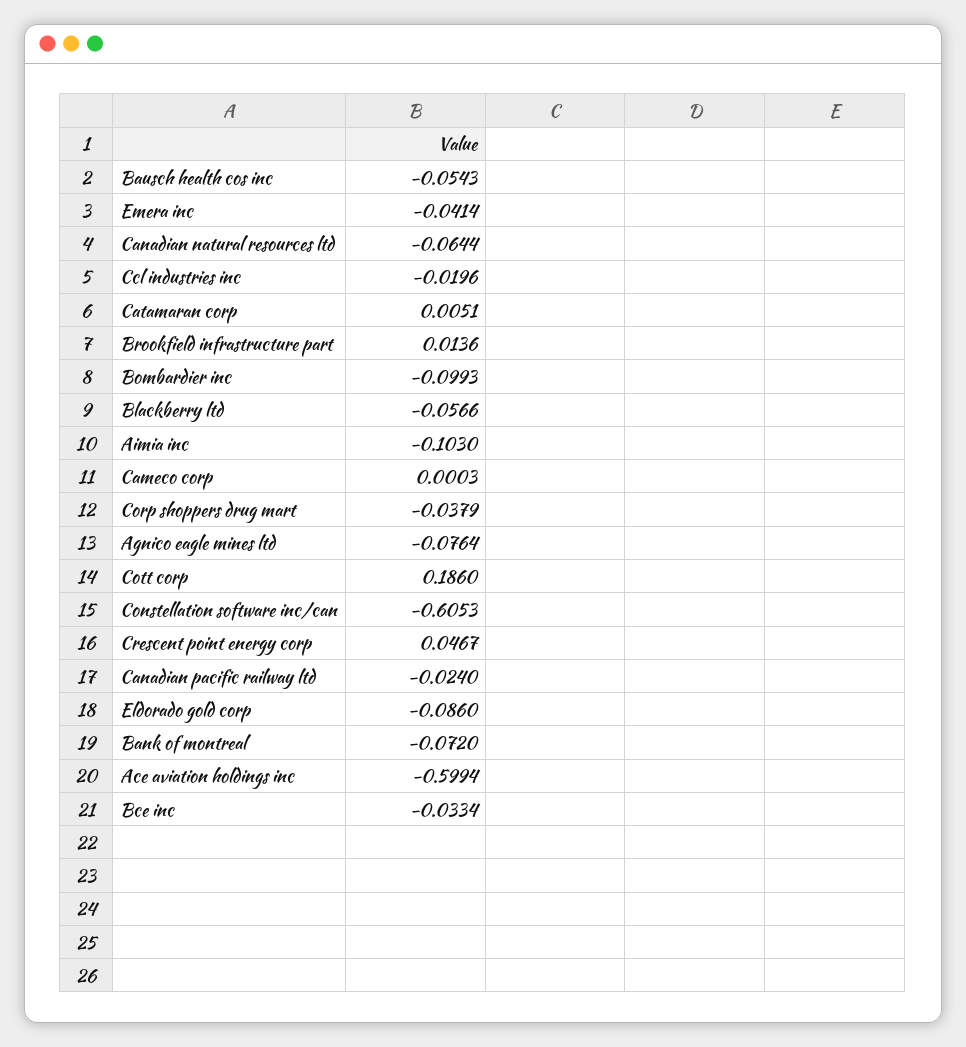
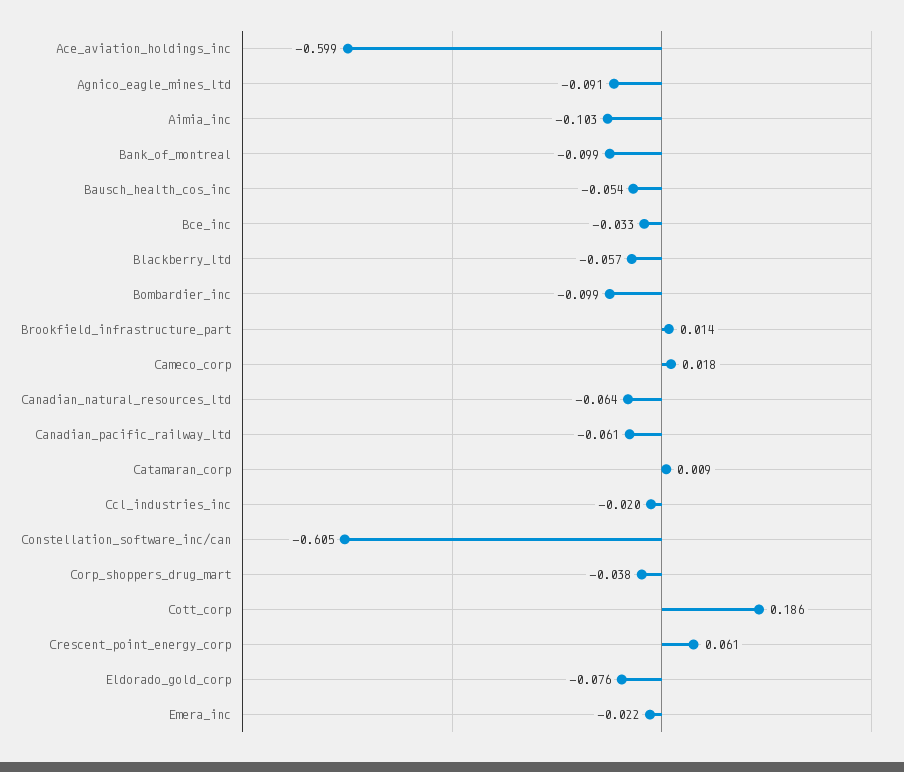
  {
    "Bausch health cos inc": -0.0543,
-   "Emera inc": -0.0414,
+   "Emera inc": -0.022,
    "Canadian natural resources ltd": -0.0644,
    "Ccl industries inc": -0.0196,
-   "Catamaran corp": 0.0051,
+   "Catamaran corp": 0.009,
    "Brookfield infrastructure part": 0.0136,
    "Bombardier inc": -0.0993,
    "Blackberry ltd": -0.0566,
    "Aimia inc": -0.103,
-   "Cameco corp": 0.0003,
+   "Cameco corp": 0.018,
    "Corp shoppers drug mart": -0.0379,
-   "Agnico eagle mines ltd": -0.0764,
+   "Agnico eagle mines ltd": -0.091,
    "Cott corp": 0.186,
    "Constellation software inc/can": -0.6053,
-   "Crescent point energy corp": 0.0467,
+   "Crescent point energy corp": 0.061,
-   "Canadian pacific railway ltd": -0.024,
+   "Canadian pacific railway ltd": -0.061,
-   "Eldorado gold corp": -0.086,
+   "Eldorado gold corp": -0.076,
-   "Bank of montreal": -0.072,
+   "Bank of montreal": -0.099,
    "Ace aviation holdings inc": -0.5994,
    "Bce inc": -0.0334
  }

